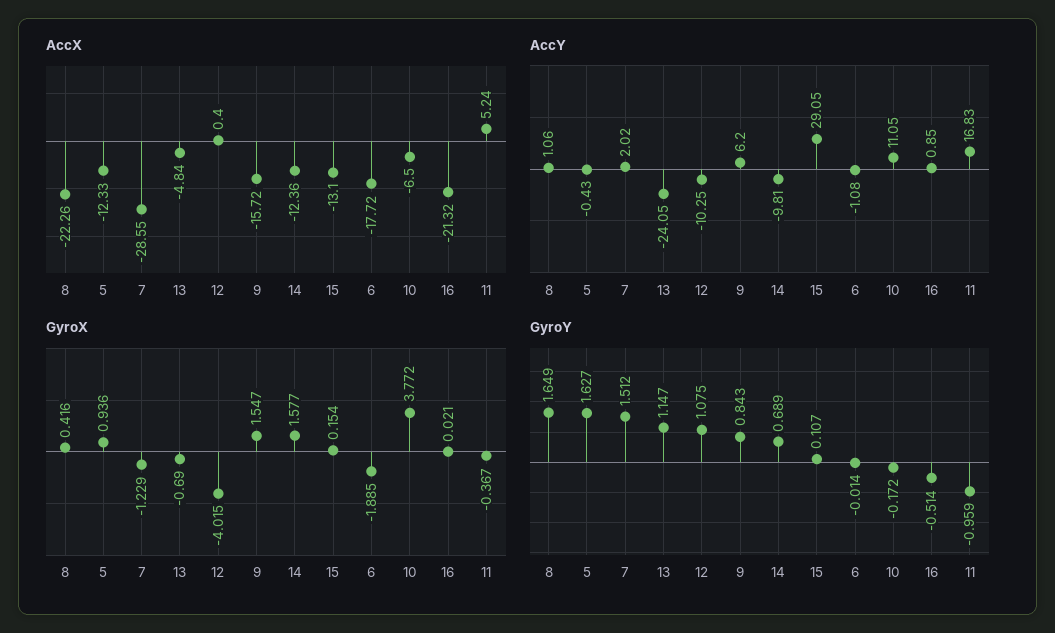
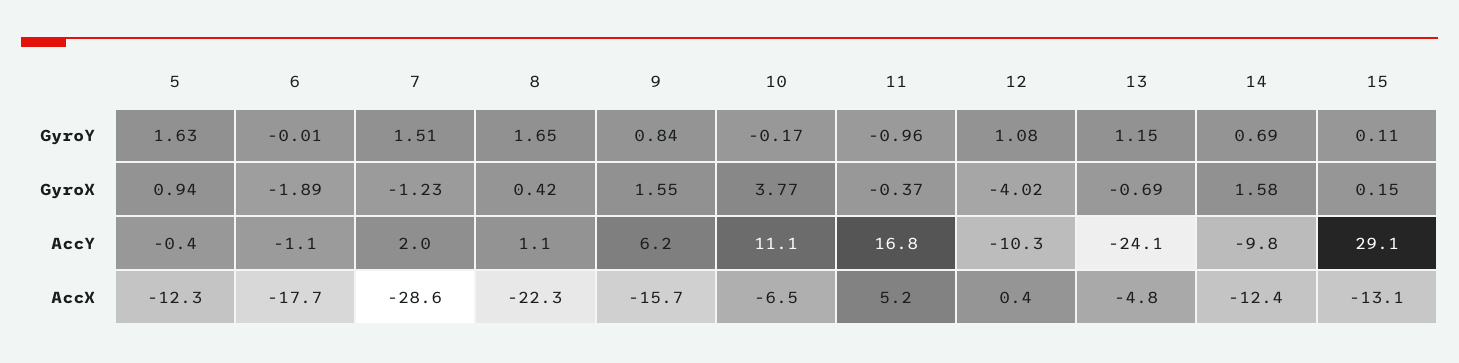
  {
    "AccX": {
      "8": -22.26,
      "5": -12.33,
      "7": -28.55,
      "13": -4.84,
      "12": 0.4,
      "9": -15.72,
      "14": -12.36,
      "15": -13.1,
      "6": -17.72,
      "10": -6.5,
-     "16": -21.32,
      "11": 5.24
    },
    "AccY": {
      "8": 1.06,
      "5": -0.43,
      "7": 2.02,
      "13": -24.05,
      "12": -10.25,
      "9": 6.2,
      "14": -9.81,
      "15": 29.05,
      "6": -1.08,
      "10": 11.05,
-     "16": 0.85,
      "11": 16.83
    },
    "GyroX": {
      "8": 0.416,
      "5": 0.936,
      "7": -1.229,
      "13": -0.69,
      "12": -4.015,
      "9": 1.547,
      "14": 1.577,
      "15": 0.154,
      "6": -1.885,
      "10": 3.772,
-     "16": 0.021,
      "11": -0.367
    },
    "GyroY": {
      "8": 1.649,
      "5": 1.627,
      "7": 1.512,
      "13": 1.147,
      "12": 1.075,
      "9": 0.843,
      "14": 0.689,
      "15": 0.107,
      "6": -0.014,
      "10": -0.172,
-     "16": -0.514,
      "11": -0.959
    }
  }

